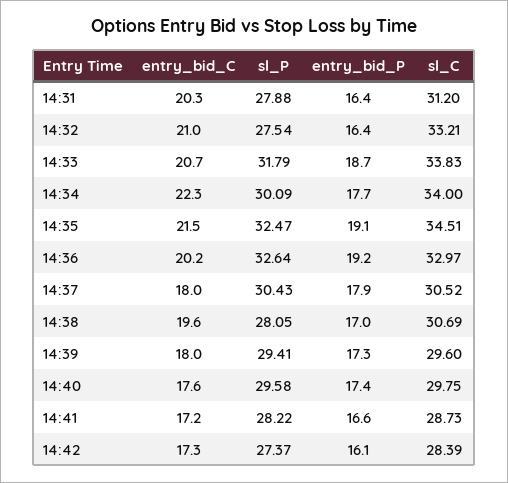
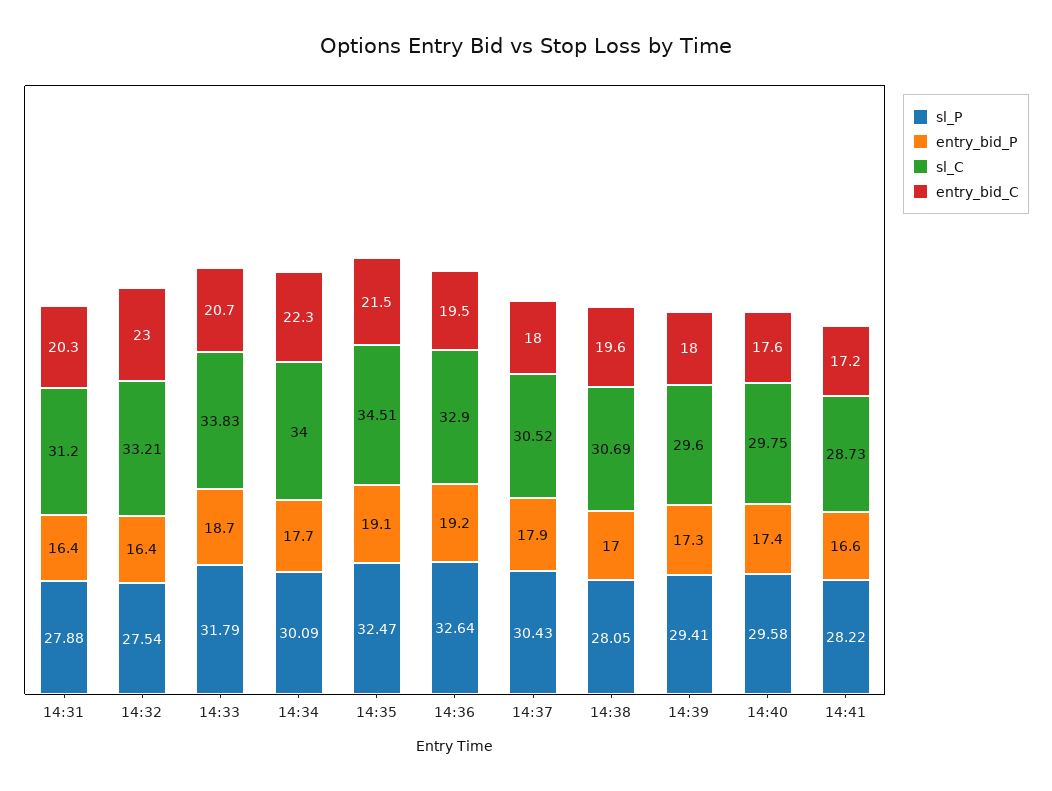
  {
    "entry_bid_C": {
      "14:31": 20.3,
-     "14:32": 21,
+     "14:32": 23,
      "14:33": 20.7,
      "14:34": 22.3,
      "14:35": 21.5,
-     "14:36": 20.2,
+     "14:36": 19.5,
      "14:37": 18,
      "14:38": 19.6,
      "14:39": 18,
      "14:40": 17.6,
-     "14:41": 17.2,
+     "14:41": 17.2
-     "14:42": 17.3
    },
    "sl_P": {
      "14:31": 27.88,
      "14:32": 27.54,
      "14:33": 31.79,
      "14:34": 30.09,
      "14:35": 32.47,
      "14:36": 32.64,
      "14:37": 30.43,
      "14:38": 28.05,
      "14:39": 29.41,
      "14:40": 29.58,
-     "14:41": 28.22,
+     "14:41": 28.22
-     "14:42": 27.37
    },
    "entry_bid_P": {
      "14:31": 16.4,
      "14:32": 16.4,
      "14:33": 18.7,
      "14:34": 17.7,
      "14:35": 19.1,
      "14:36": 19.2,
      "14:37": 17.9,
      "14:38": 17,
      "14:39": 17.3,
      "14:40": 17.4,
-     "14:41": 16.6,
+     "14:41": 16.6
-     "14:42": 16.1
    },
    "sl_C": {
      "14:31": 31.2,
      "14:32": 33.21,
      "14:33": 33.83,
      "14:34": 34,
      "14:35": 34.51,
-     "14:36": 32.97,
+     "14:36": 32.9,
      "14:37": 30.52,
      "14:38": 30.69,
      "14:39": 29.6,
      "14:40": 29.75,
-     "14:41": 28.73,
+     "14:41": 28.73
-     "14:42": 28.39
    }
  }

